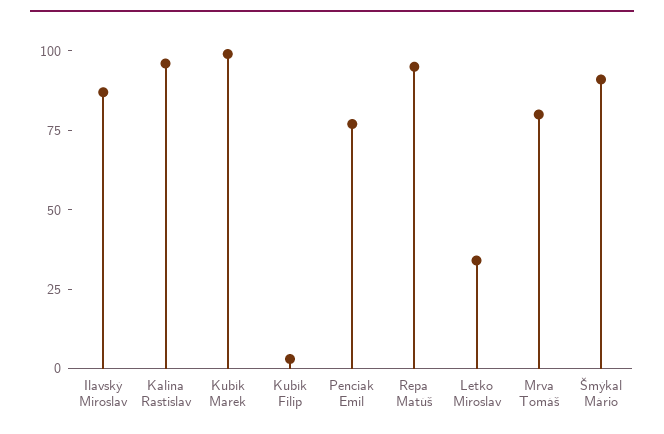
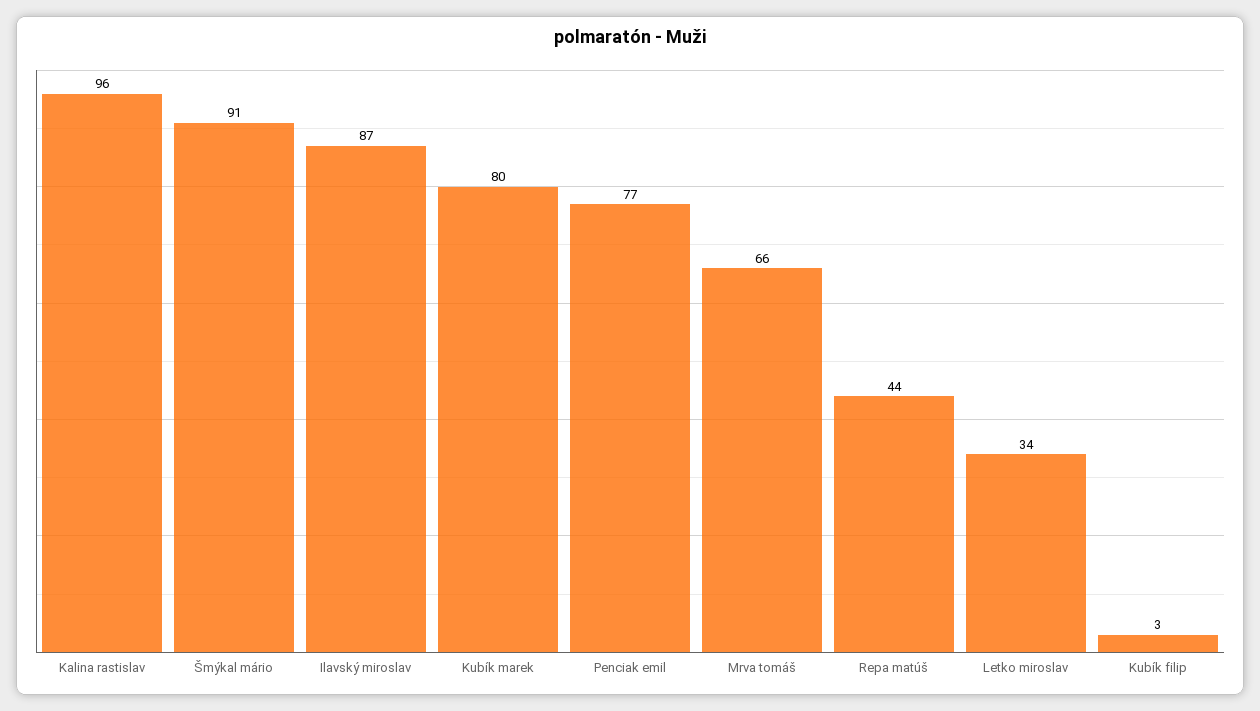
  {
    "Ilavský Miroslav": 87,
    "Kalina Rastislav": 96,
-   "Kubík Marek": 100,
+   "Kubík Marek": 80,
    "Kubík Filip": 3,
    "Penciak Emil": 77,
-   "Repa Matúš": 95,
+   "Repa Matúš": 44,
    "Letko Miroslav": 34,
-   "Mrva Tomáš": 80,
+   "Mrva Tomáš": 66,
    "Šmýkal Mário": 91
  }

